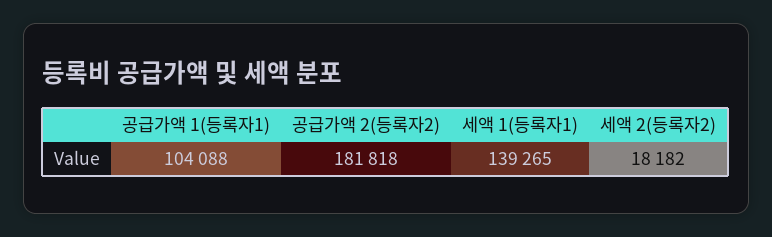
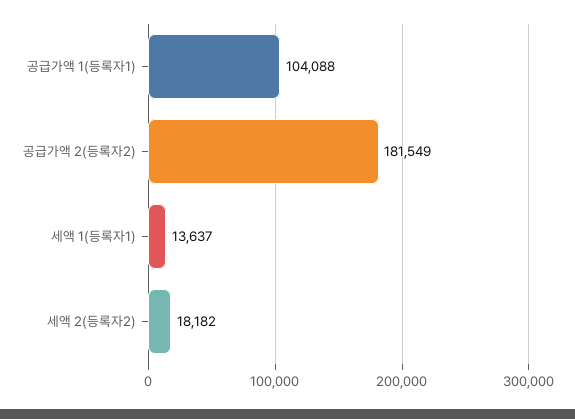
  {
    "공급가액 1(등록자1)": 104088,
-   "공급가액 2(등록자2)": 181818,
+   "공급가액 2(등록자2)": 181549,
-   "세액 1(등록자1)": 139265,
+   "세액 1(등록자1)": 13637,
    "세액 2(등록자2)": 18182
  }

